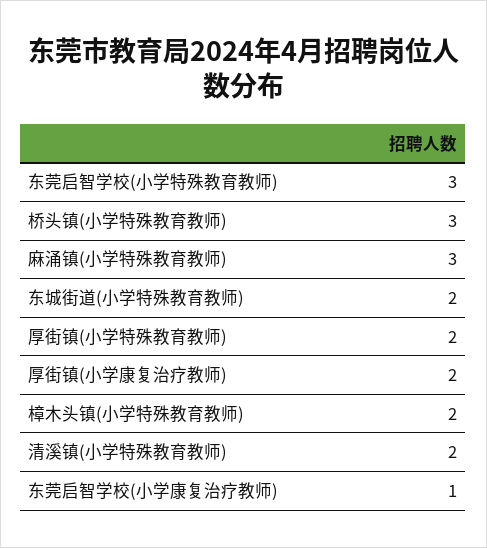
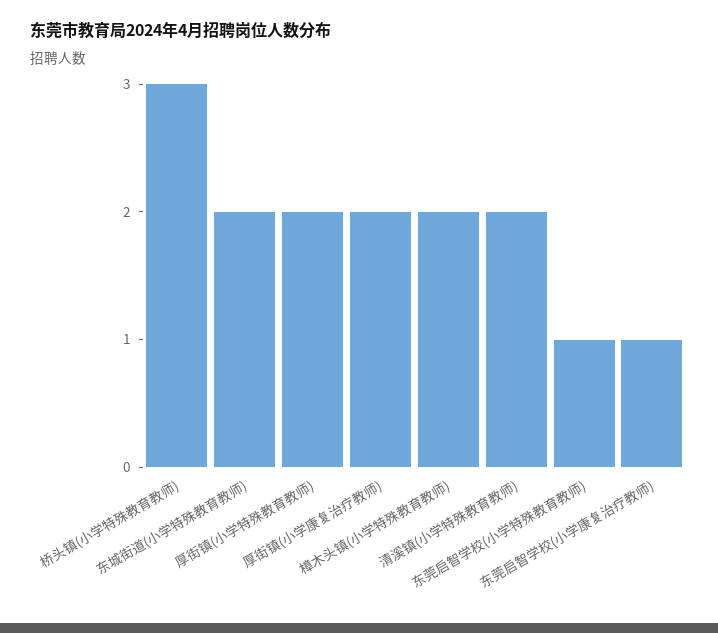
  {
-   "东莞启智学校(小学特殊教育教师)": 3,
+   "东莞启智学校(小学特殊教育教师)": 1,
    "桥头镇(小学特殊教育教师)": 3,
-   "麻涌镇(小学特殊教育教师)": 3,
    "东城街道(小学特殊教育教师)": 2,
    "厚街镇(小学特殊教育教师)": 2,
    "厚街镇(小学康复治疗教师)": 2,
    "樟木头镇(小学特殊教育教师)": 2,
    "清溪镇(小学特殊教育教师)": 2,
    "东莞启智学校(小学康复治疗教师)": 1
  }

